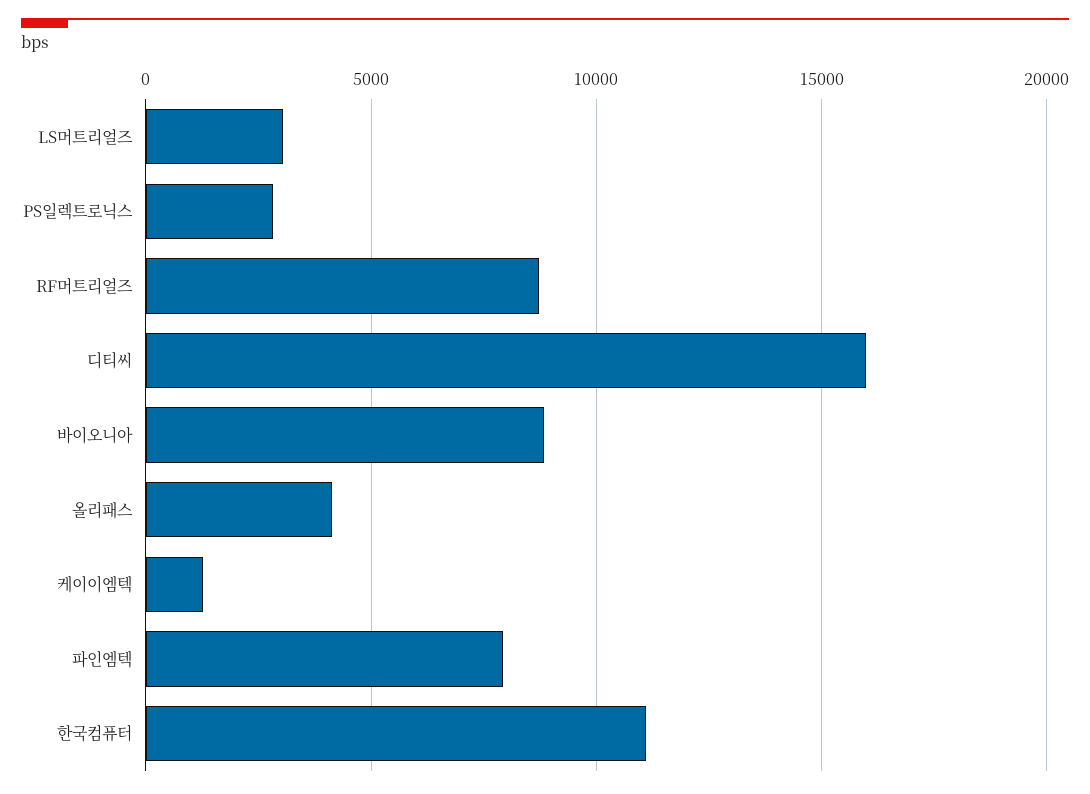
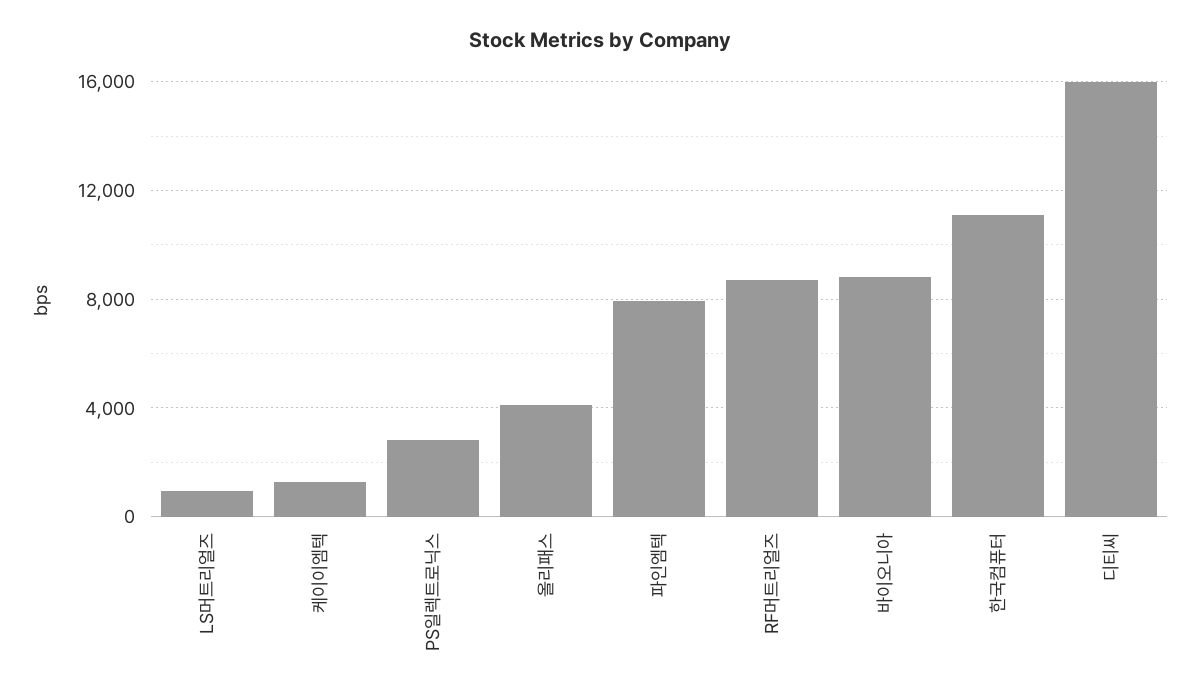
  {
-   "LS머트리얼즈": 3000,
+   "LS머트리얼즈": 1000,
    "PS일렉트로닉스": 3000,
    "RF머트리얼즈": 8500,
    "디티씨": 16000,
    "바이오니아": 9000,
    "올리패스": 4000,
    "케이이엠텍": 1500,
    "파인엠텍": 8000,
    "한국컴퓨터": 11000
  }

